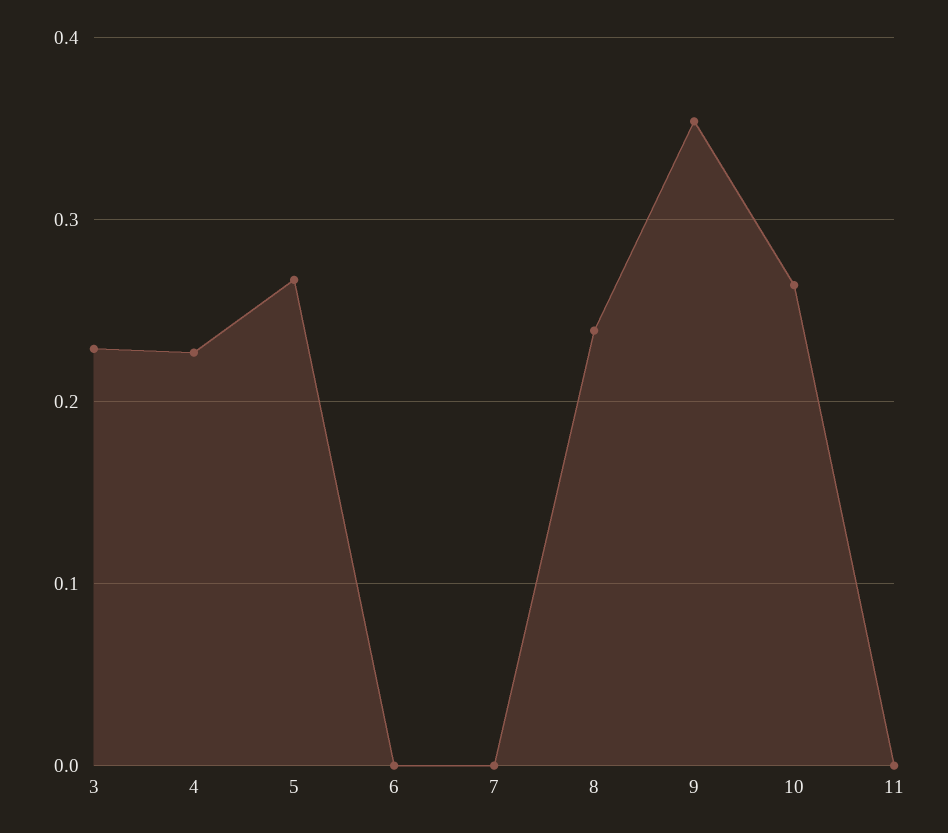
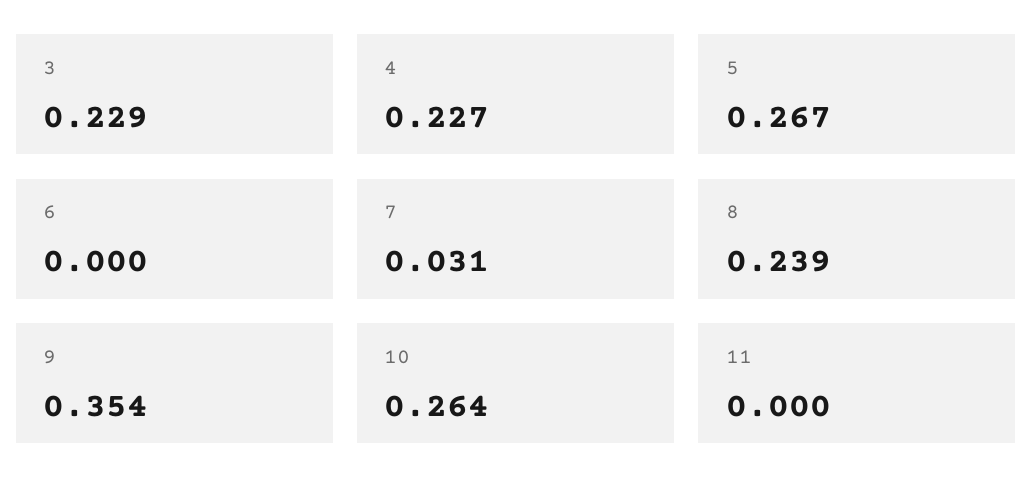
  {
    "3": 0.229,
    "4": 0.227,
    "5": 0.267,
    "6": 0,
-   "7": 0,
+   "7": 0.031,
    "8": 0.239,
    "9": 0.354,
    "10": 0.264,
    "11": 0
  }

